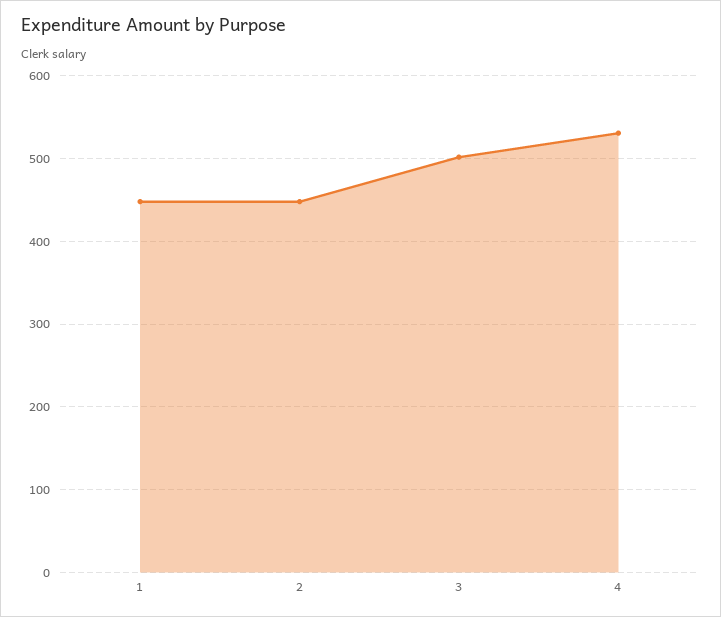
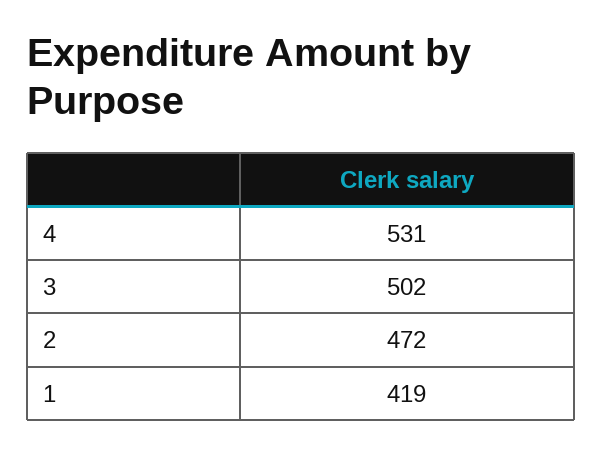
  {
-   "1": 450,
+   "1": 419,
-   "2": 450,
+   "2": 472,
    "3": 502,
    "4": 531
  }

